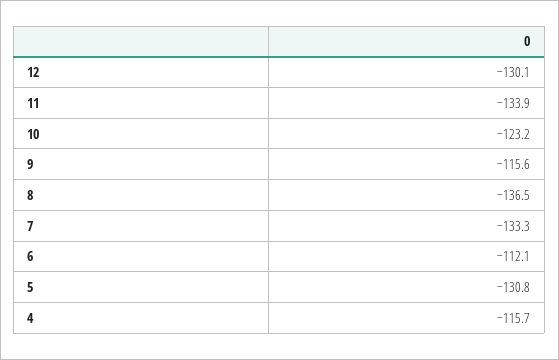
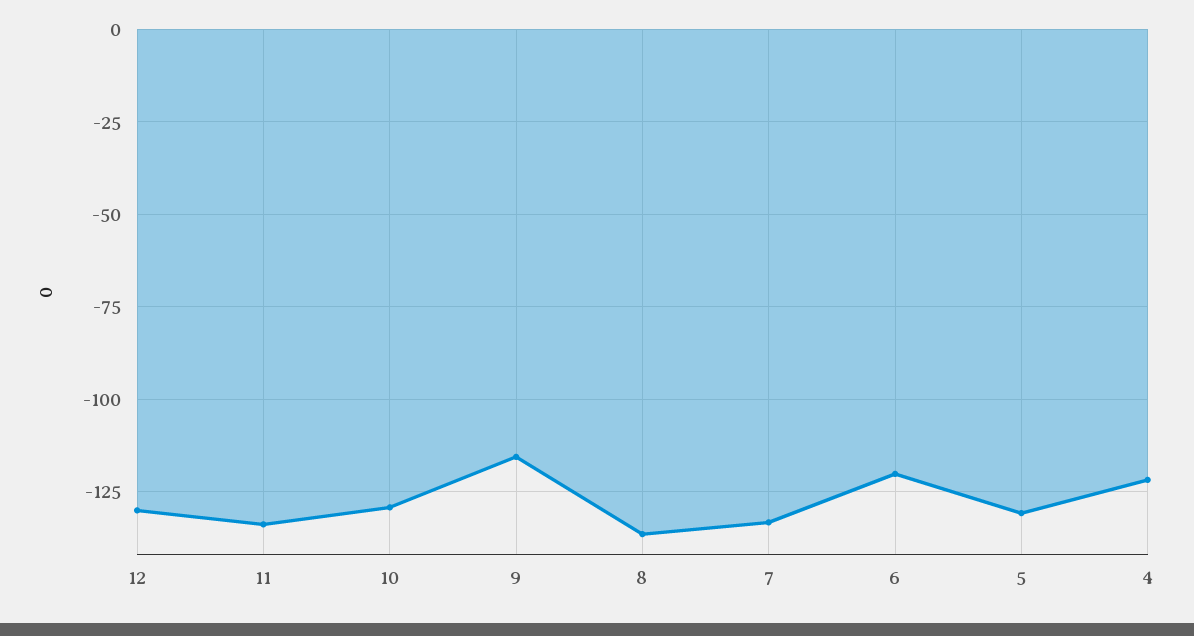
  {
    "12": -130.1,
    "11": -133.9,
-   "10": -123.2,
+   "10": -130,
    "9": -115.6,
    "8": -136.5,
    "7": -133.3,
-   "6": -112.1,
+   "6": -120,
    "5": -130.8,
-   "4": -115.7
+   "4": -122.5
  }

